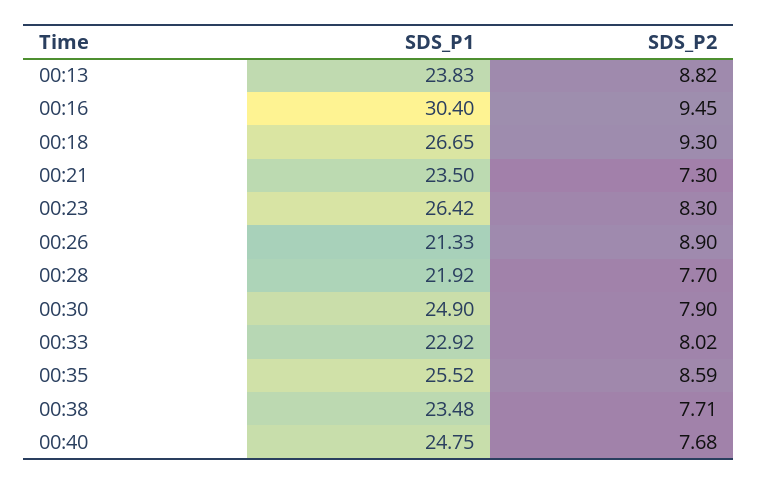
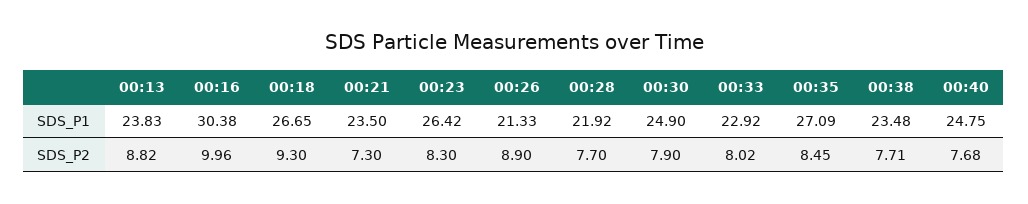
  {
    "SDS_P1": {
      "00:13": 23.83,
-     "00:16": 30.4,
+     "00:16": 30.38,
      "00:18": 26.65,
      "00:21": 23.5,
      "00:23": 26.42,
      "00:26": 21.33,
      "00:28": 21.92,
      "00:30": 24.9,
      "00:33": 22.92,
-     "00:35": 25.52,
+     "00:35": 27.09,
      "00:38": 23.48,
      "00:40": 24.75
    },
    "SDS_P2": {
      "00:13": 8.82,
-     "00:16": 9.45,
+     "00:16": 9.96,
      "00:18": 9.3,
      "00:21": 7.3,
      "00:23": 8.3,
      "00:26": 8.9,
      "00:28": 7.7,
      "00:30": 7.9,
      "00:33": 8.02,
-     "00:35": 8.59,
+     "00:35": 8.45,
      "00:38": 7.71,
      "00:40": 7.68
    }
  }

